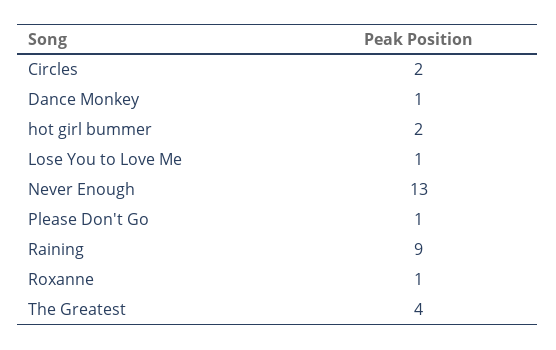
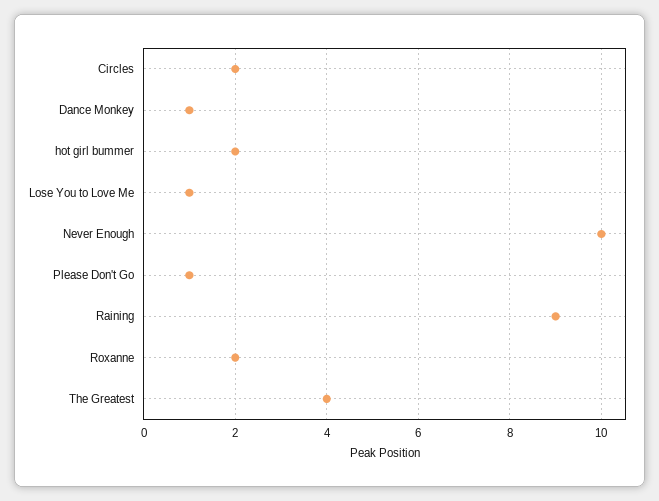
  {
    "Circles": 2,
    "Dance Monkey": 1,
    "hot girl bummer": 2,
    "Lose You to Love Me": 1,
-   "Never Enough": 13,
+   "Never Enough": 10,
    "Please Don't Go": 1,
    "Raining": 9,
-   "Roxanne": 1,
+   "Roxanne": 2,
    "The Greatest": 4
  }

